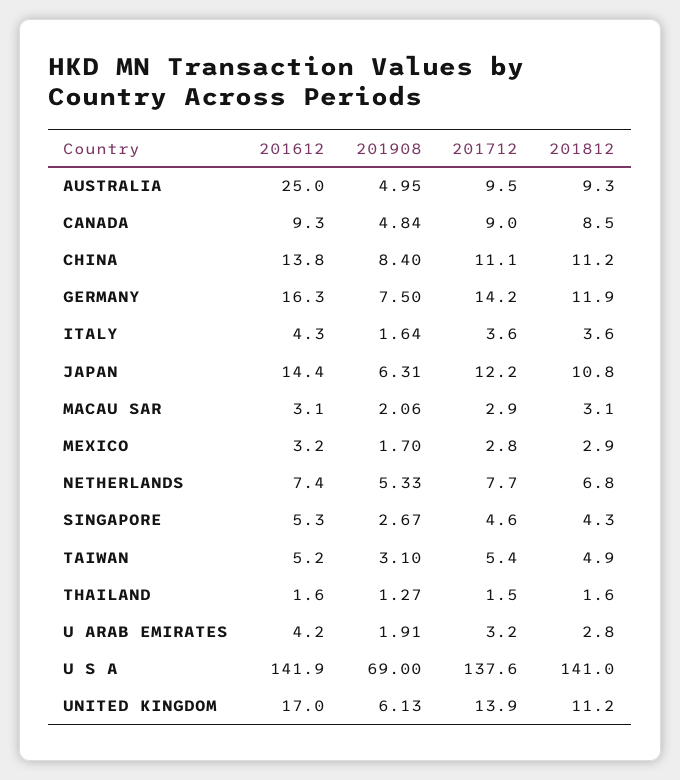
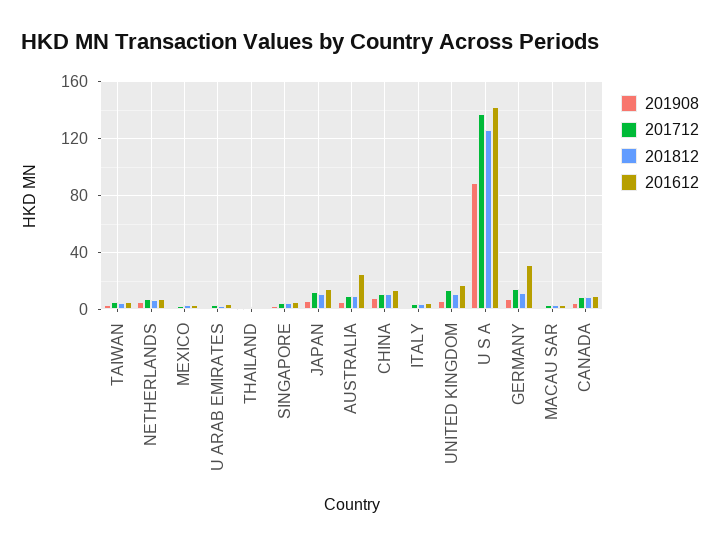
  {
    "201612": {
      "AUSTRALIA": 25,
      "CANADA": 9.3,
      "CHINA": 13.8,
-     "GERMANY": 16.3,
+     "GERMANY": 30,
      "ITALY": 4.3,
      "JAPAN": 14.4,
      "MACAU SAR": 3.1,
      "MEXICO": 3.2,
      "NETHERLANDS": 7.4,
      "SINGAPORE": 5.3,
      "TAIWAN": 5.2,
      "THAILAND": 1.6,
      "U ARAB EMIRATES": 4.2,
      "U S A": 141.9,
      "UNITED KINGDOM": 17
    },
    "201908": {
      "AUSTRALIA": 4.95,
      "CANADA": 4.84,
      "CHINA": 8.4,
      "GERMANY": 7.5,
      "ITALY": 1.64,
      "JAPAN": 6.31,
      "MACAU SAR": 2.06,
      "MEXICO": 1.7,
      "NETHERLANDS": 5.33,
      "SINGAPORE": 2.67,
      "TAIWAN": 3.1,
      "THAILAND": 1.27,
      "U ARAB EMIRATES": 1.91,
-     "U S A": 69,
+     "U S A": 90,
      "UNITED KINGDOM": 6.13
    },
    "201712": {
      "AUSTRALIA": 9.5,
      "CANADA": 9,
      "CHINA": 11.1,
      "GERMANY": 14.2,
      "ITALY": 3.6,
      "JAPAN": 12.2,
      "MACAU SAR": 2.9,
      "MEXICO": 2.8,
      "NETHERLANDS": 7.7,
      "SINGAPORE": 4.6,
      "TAIWAN": 5.4,
      "THAILAND": 1.5,
      "U ARAB EMIRATES": 3.2,
      "U S A": 137.6,
      "UNITED KINGDOM": 13.9
    },
    "201812": {
      "AUSTRALIA": 9.3,
      "CANADA": 8.5,
      "CHINA": 11.2,
      "GERMANY": 11.9,
      "ITALY": 3.6,
      "JAPAN": 10.8,
      "MACAU SAR": 3.1,
      "MEXICO": 2.9,
      "NETHERLANDS": 6.8,
      "SINGAPORE": 4.3,
      "TAIWAN": 4.9,
      "THAILAND": 1.6,
      "U ARAB EMIRATES": 2.8,
-     "U S A": 141,
+     "U S A": 125,
      "UNITED KINGDOM": 11.2
    }
  }

